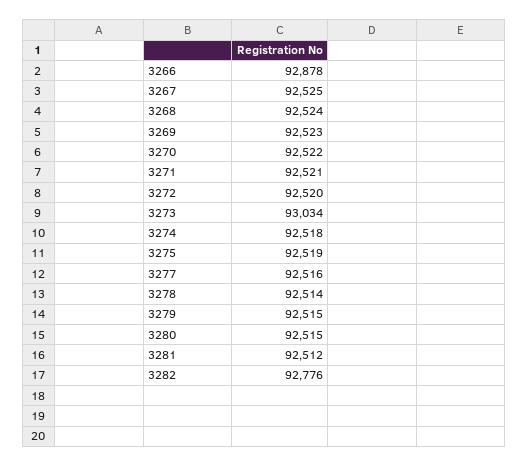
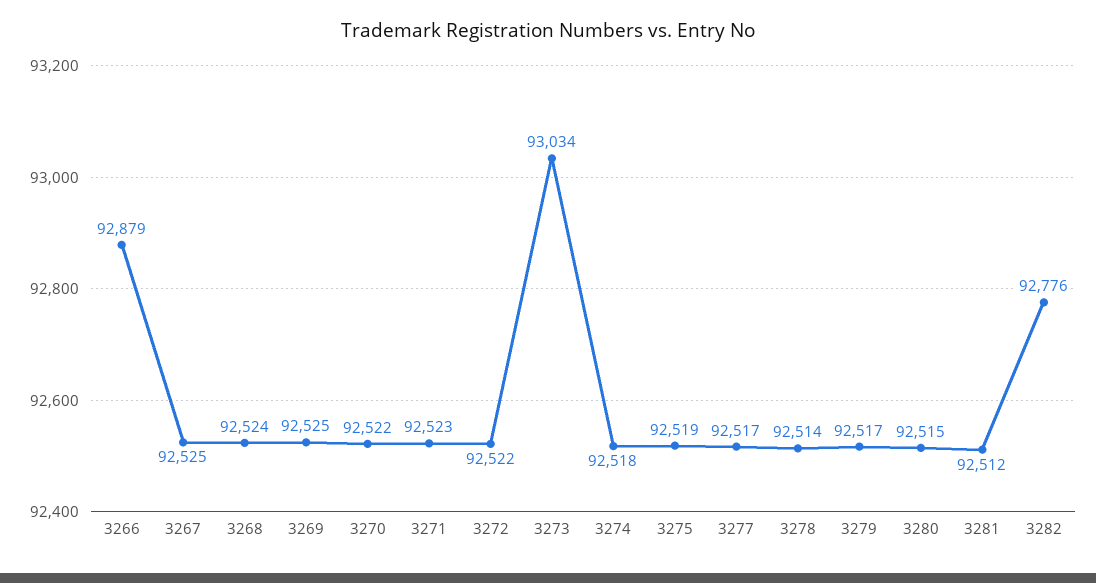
  {
-   "3266": 92878,
+   "3266": 92879,
    "3267": 92525,
    "3268": 92524,
-   "3269": 92523,
+   "3269": 92525,
    "3270": 92522,
-   "3271": 92521,
+   "3271": 92523,
-   "3272": 92520,
+   "3272": 92522,
    "3273": 93034,
    "3274": 92518,
    "3275": 92519,
-   "3277": 92516,
+   "3277": 92517,
    "3278": 92514,
-   "3279": 92515,
+   "3279": 92517,
    "3280": 92515,
    "3281": 92512,
    "3282": 92776
  }

